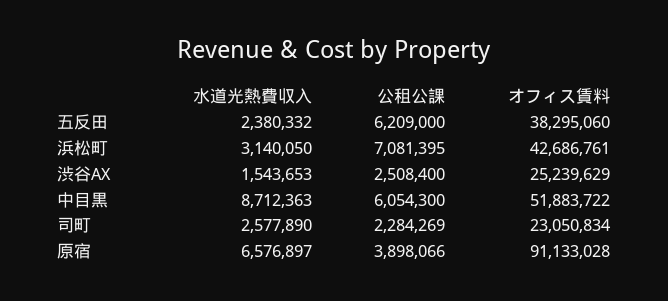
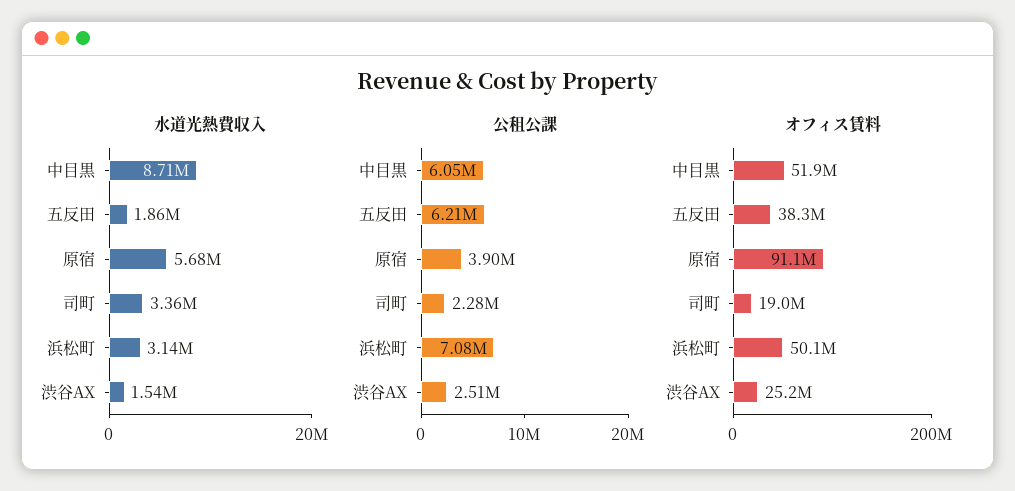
  {
    "水道光熱費収入": {
-     "五反田": 2380332,
+     "五反田": 1860000,
      "浜松町": 3140050,
      "渋谷AX": 1543653,
      "中目黒": 8712363,
-     "司町": 2577890,
+     "司町": 3360000,
-     "原宿": 6576897
+     "原宿": 5680000
    },
    "公租公課": {
      "五反田": 6209000,
      "浜松町": 7081395,
      "渋谷AX": 2508400,
      "中目黒": 6054300,
      "司町": 2284269,
      "原宿": 3898066
    },
    "オフィス賃料": {
      "五反田": 38295060,
-     "浜松町": 42686761,
+     "浜松町": 50100000,
      "渋谷AX": 25239629,
      "中目黒": 51883722,
-     "司町": 23050834,
+     "司町": 19000000,
      "原宿": 91133028
    }
  }

